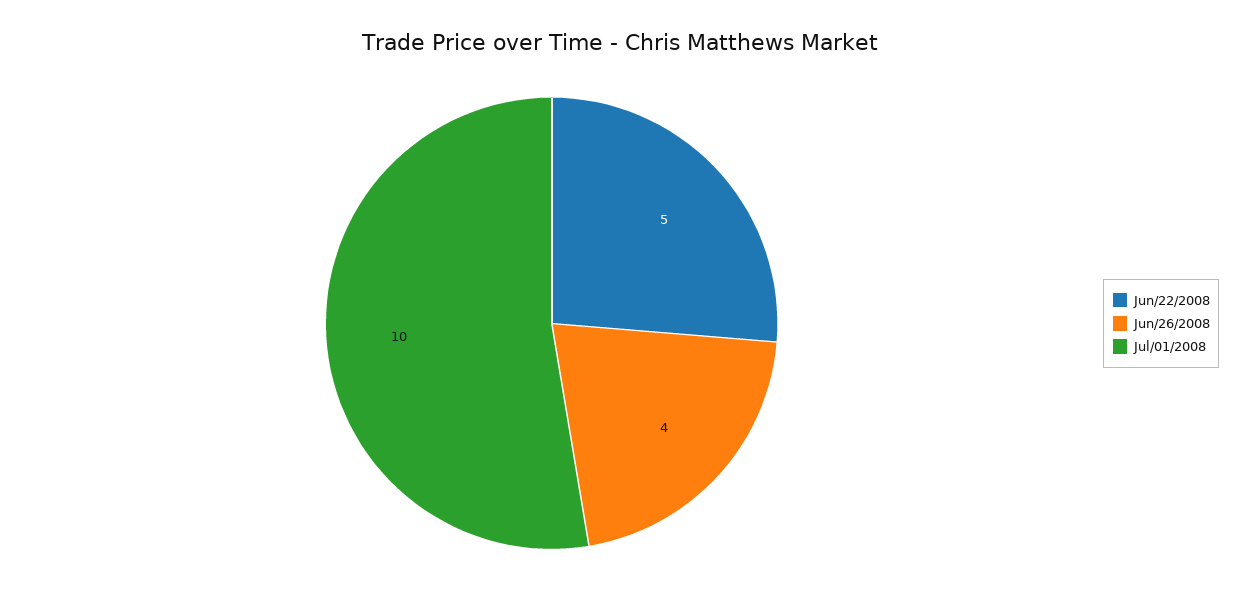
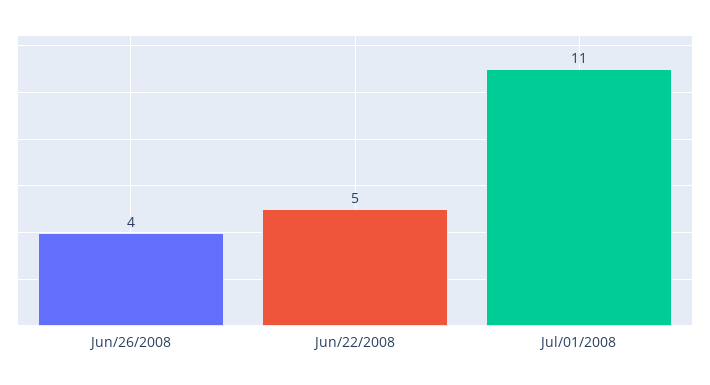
  {
    "Jun/22/2008": 5,
    "Jun/26/2008": 4,
-   "Jul/01/2008": 10
+   "Jul/01/2008": 11
  }

